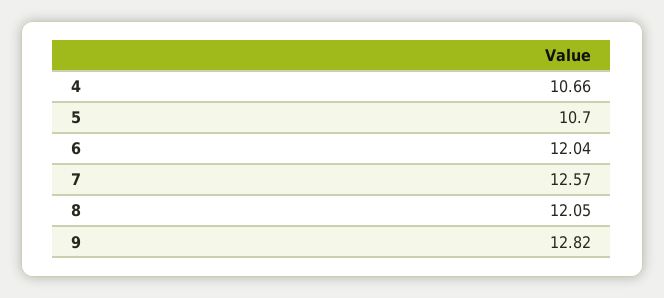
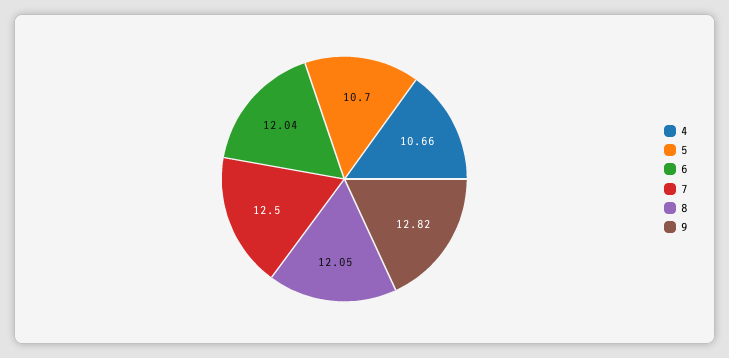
  {
    "4": 10.66,
    "5": 10.7,
    "6": 12.04,
-   "7": 12.57,
+   "7": 12.5,
    "8": 12.05,
    "9": 12.82
  }

